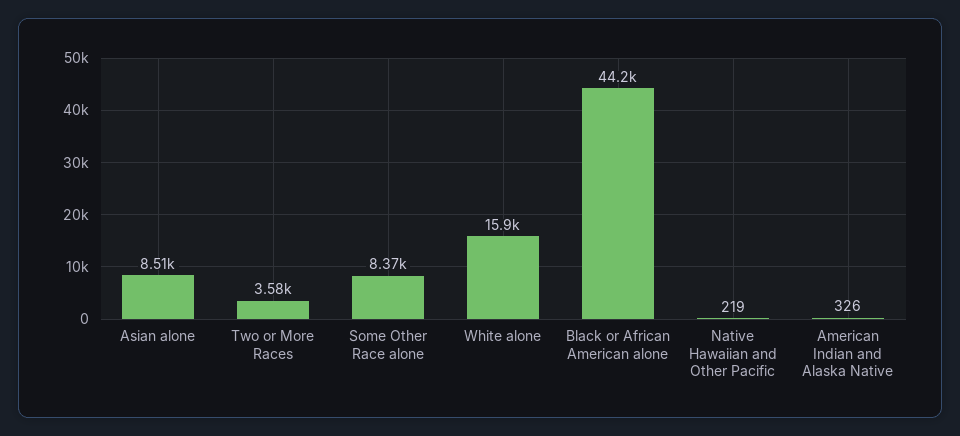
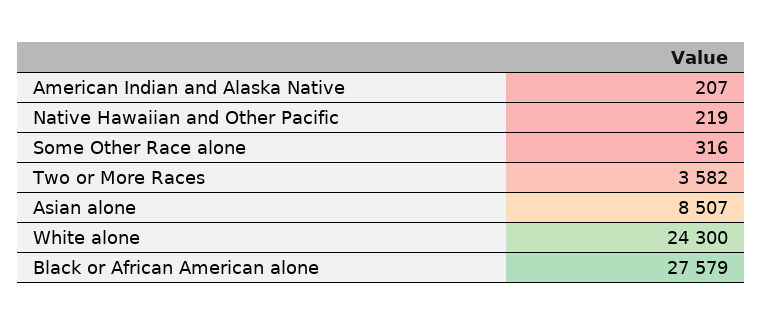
  {
    "Asian alone": 8507,
    "Two or More Races": 3582,
-   "Some Other Race alone": 8370,
+   "Some Other Race alone": 316,
-   "White alone": 15900,
+   "White alone": 24300,
-   "Black or African American alone": 44200,
+   "Black or African American alone": 27579,
    "Native Hawaiian and Other Pacific": 219,
-   "American Indian and Alaska Native": 326
+   "American Indian and Alaska Native": 207
  }

